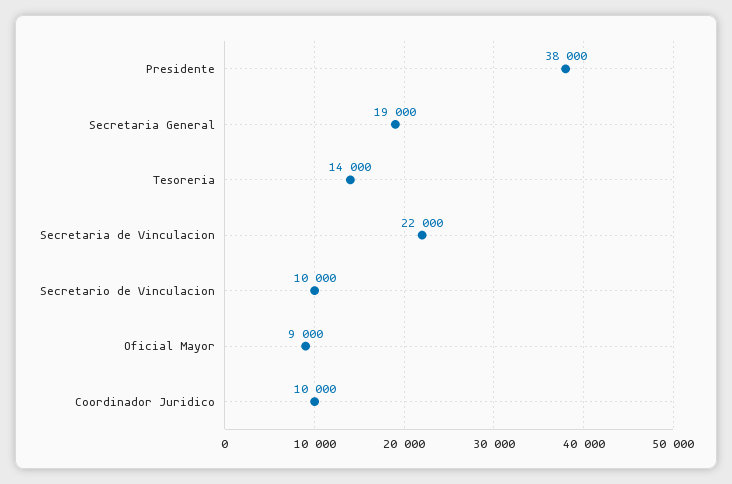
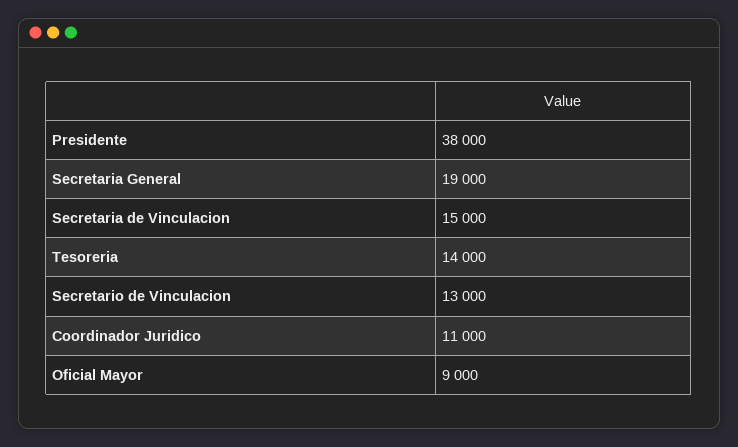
  {
    "Presidente": 38000,
    "Secretaria General": 19000,
    "Tesoreria": 14000,
-   "Secretaria de Vinculacion": 22000,
+   "Secretaria de Vinculacion": 15000,
-   "Secretario de Vinculacion": 10000,
+   "Secretario de Vinculacion": 13000,
    "Oficial Mayor": 9000,
-   "Coordinador Juridico": 10000
+   "Coordinador Juridico": 11000
  }

